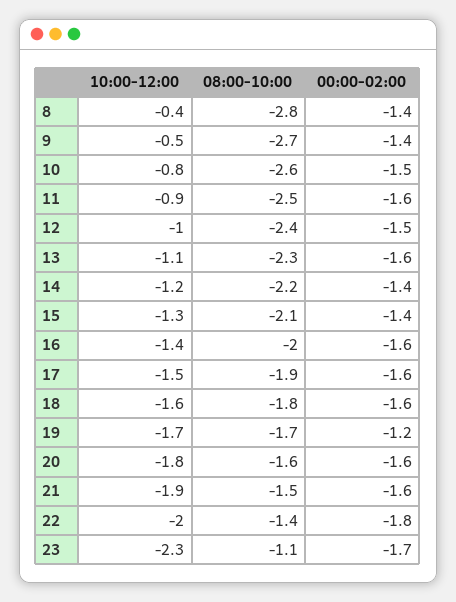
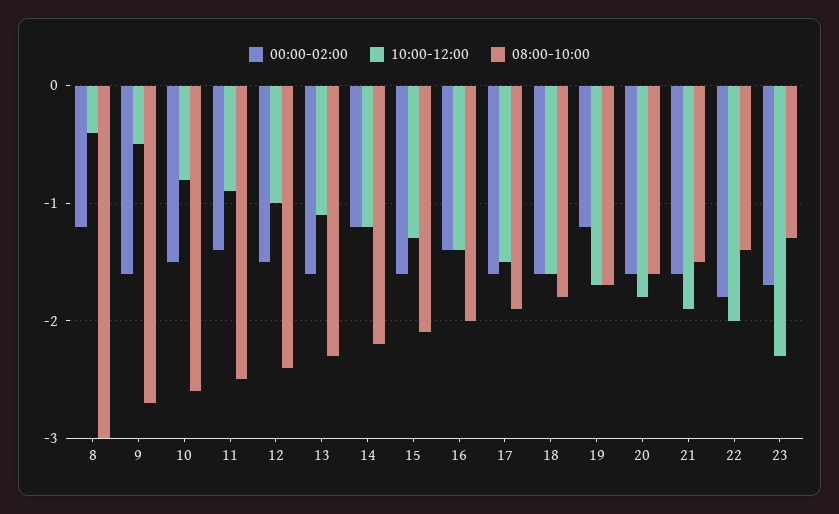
  {
    "10:00-12:00": {
      "8": -0.4,
      "9": -0.5,
      "10": -0.8,
      "11": -0.9,
      "12": -1,
      "13": -1.1,
      "14": -1.2,
      "15": -1.3,
      "16": -1.4,
      "17": -1.5,
      "18": -1.6,
      "19": -1.7,
      "20": -1.8,
      "21": -1.9,
      "22": -2,
      "23": -2.3
    },
    "08:00-10:00": {
-     "8": -2.8,
+     "8": -3,
      "9": -2.7,
      "10": -2.6,
      "11": -2.5,
      "12": -2.4,
      "13": -2.3,
      "14": -2.2,
      "15": -2.1,
      "16": -2,
      "17": -1.9,
      "18": -1.8,
      "19": -1.7,
      "20": -1.6,
      "21": -1.5,
      "22": -1.4,
-     "23": -1.1
+     "23": -1.3
    },
    "00:00-02:00": {
-     "8": -1.4,
+     "8": -1.2,
-     "9": -1.4,
+     "9": -1.6,
      "10": -1.5,
-     "11": -1.6,
+     "11": -1.4,
      "12": -1.5,
      "13": -1.6,
-     "14": -1.4,
+     "14": -1.2,
-     "15": -1.4,
+     "15": -1.6,
-     "16": -1.6,
+     "16": -1.4,
      "17": -1.6,
      "18": -1.6,
      "19": -1.2,
      "20": -1.6,
      "21": -1.6,
      "22": -1.8,
      "23": -1.7
    }
  }

